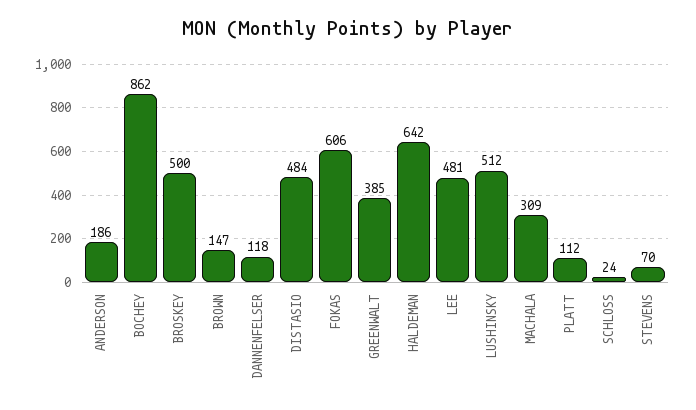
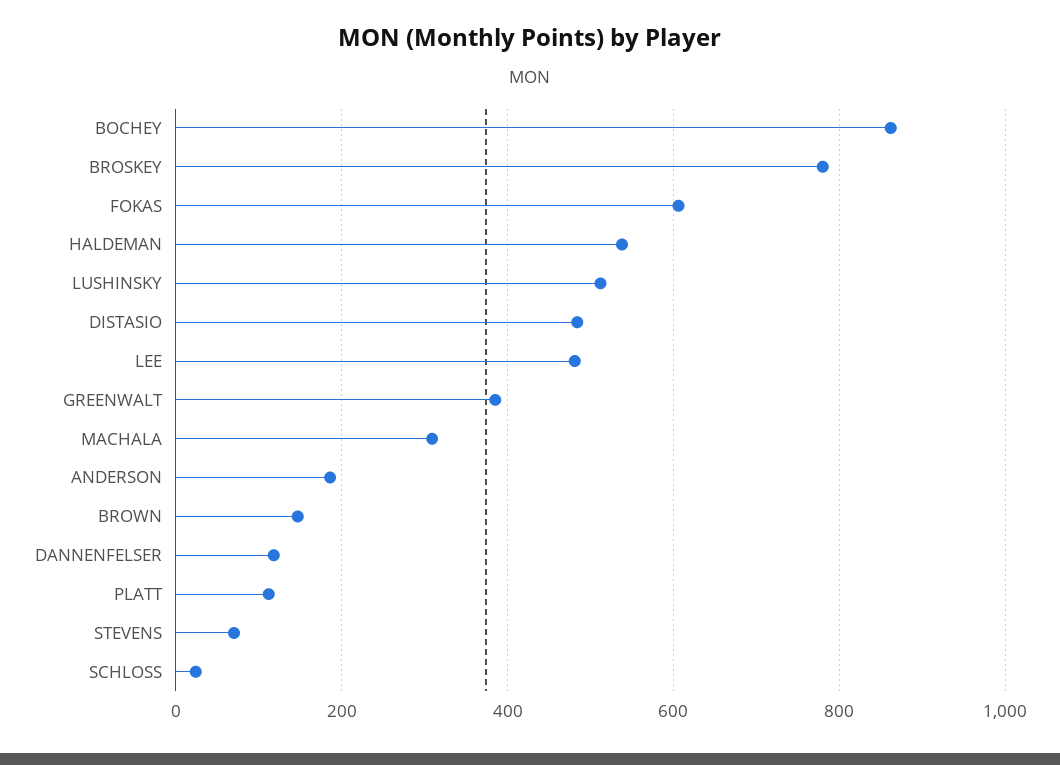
  {
    "ANDERSON": 186,
    "BOCHEY": 862,
-   "BROSKEY": 500,
+   "BROSKEY": 780,
    "BROWN": 147,
    "DANNENFELSER": 118,
    "DISTASIO": 484,
    "FOKAS": 606,
    "GREENWALT": 385,
-   "HALDEMAN": 642,
+   "HALDEMAN": 540,
    "LEE": 481,
    "LUSHINSKY": 512,
    "MACHALA": 309,
    "PLATT": 112,
    "SCHLOSS": 24,
    "STEVENS": 70
  }

